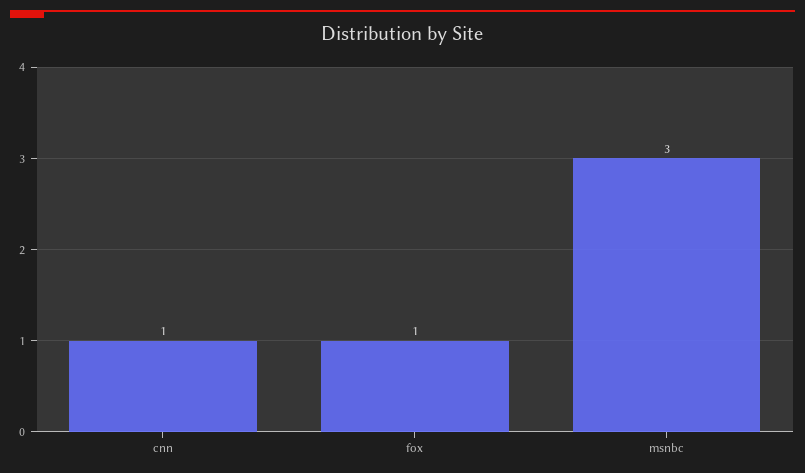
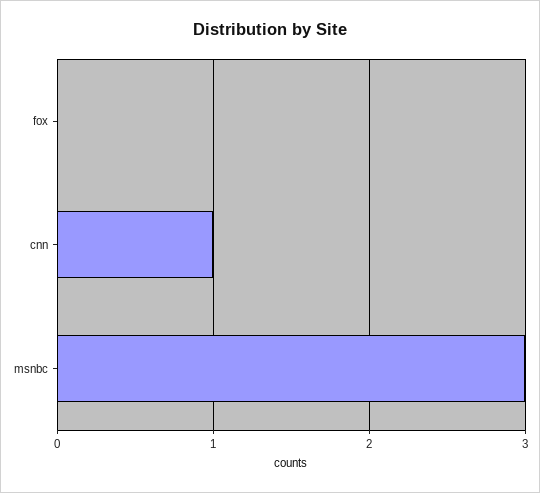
  {
    "cnn": 1,
-   "fox": 1,
+   "fox": 0,
    "msnbc": 3
  }

